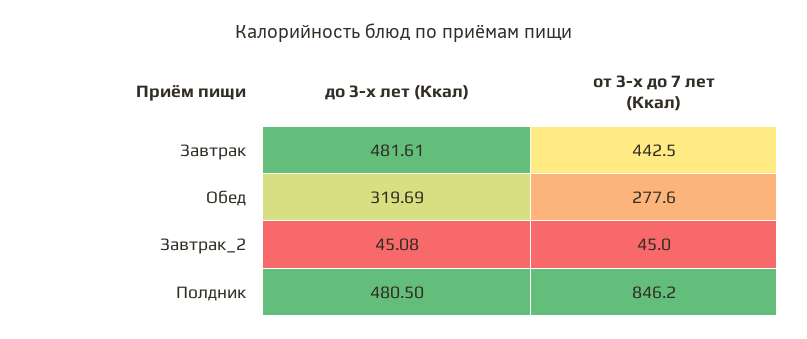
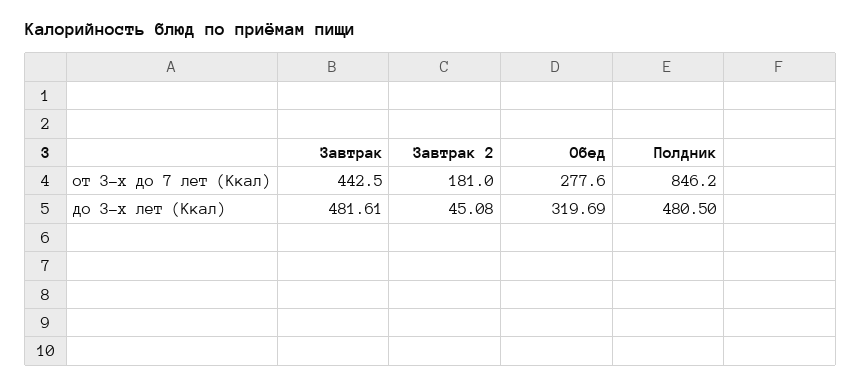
  {
    "до 3-х лет (Ккал)": {
      "Завтрак": 481.61,
      "Обед": 319.69,
      "Завтрак_2": 45.08,
      "Полдник": 480.5
    },
    "от 3-х до 7 лет (Ккал)": {
      "Завтрак": 442.5,
      "Обед": 277.6,
-     "Завтрак_2": 45,
+     "Завтрак_2": 181,
      "Полдник": 846.2
    }
  }

